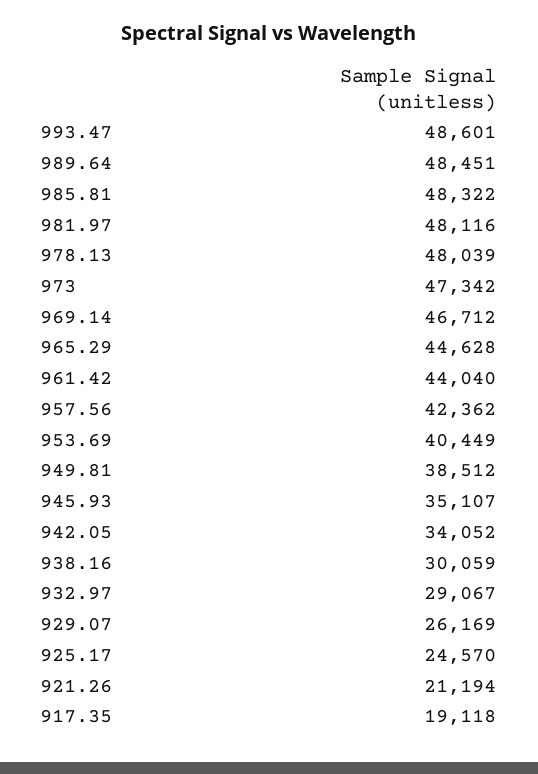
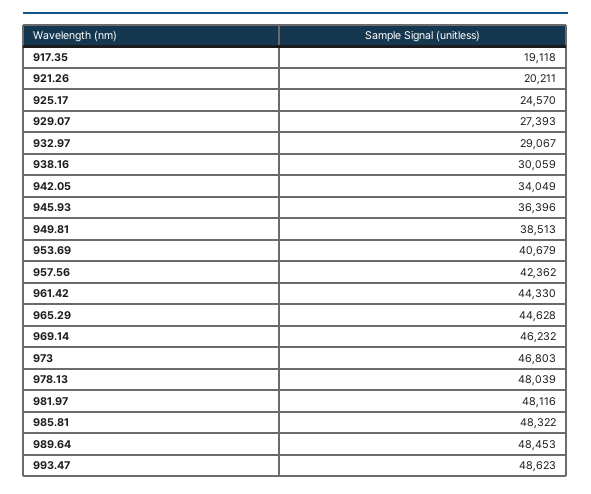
  {
-   "993.47": 48601,
+   "993.47": 48623,
-   "989.64": 48451,
+   "989.64": 48453,
    "985.81": 48322,
    "981.97": 48116,
    "978.13": 48039,
-   "973": 47342,
+   "973": 46803,
-   "969.14": 46712,
+   "969.14": 46232,
    "965.29": 44628,
-   "961.42": 44040,
+   "961.42": 44330,
    "957.56": 42362,
-   "953.69": 40449,
+   "953.69": 40679,
-   "949.81": 38512,
+   "949.81": 38513,
-   "945.93": 35107,
+   "945.93": 36396,
-   "942.05": 34052,
+   "942.05": 34049,
    "938.16": 30059,
    "932.97": 29067,
-   "929.07": 26169,
+   "929.07": 27393,
    "925.17": 24570,
-   "921.26": 21194,
+   "921.26": 20211,
    "917.35": 19118
  }

